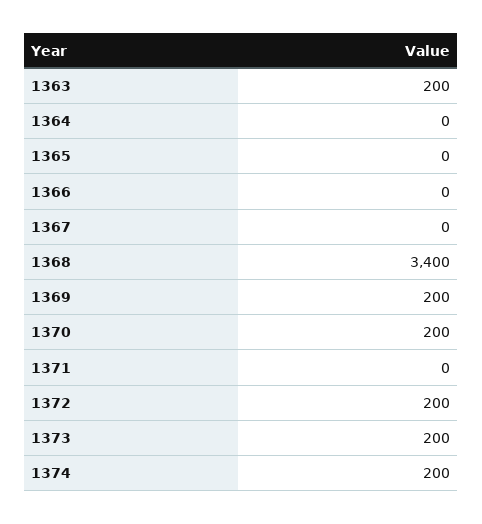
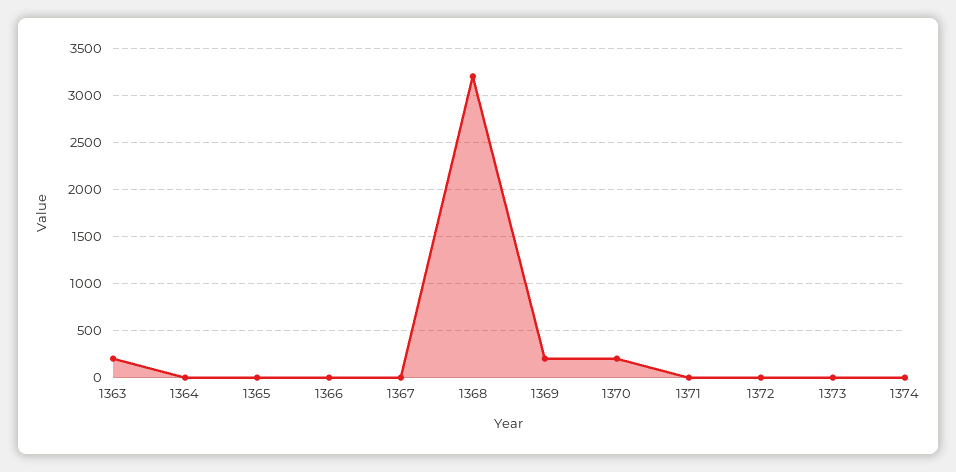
  {
    "1363": 200,
    "1364": 0,
    "1365": 0,
    "1366": 0,
    "1367": 0,
-   "1368": 3400,
+   "1368": 3200,
    "1369": 200,
    "1370": 200,
    "1371": 0,
-   "1372": 200,
+   "1372": 0,
-   "1373": 200,
+   "1373": 0,
-   "1374": 200
+   "1374": 0
  }

